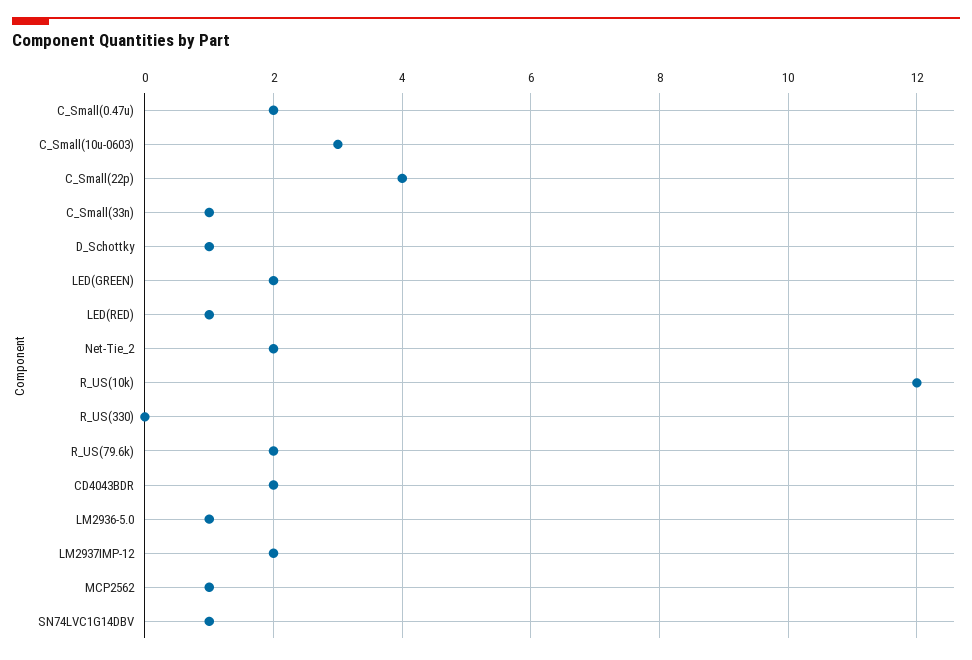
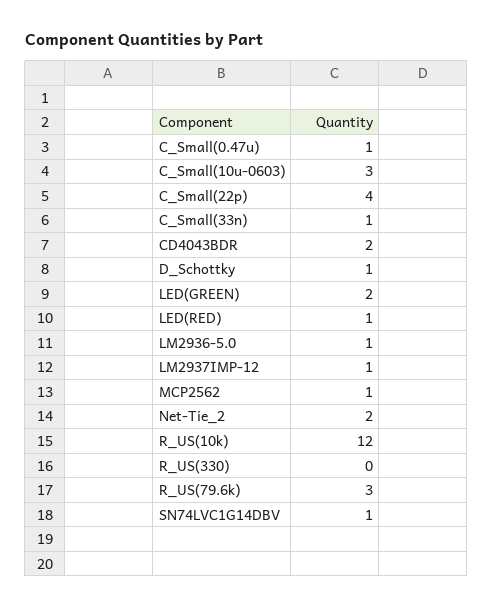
  {
-   "C_Small(0.47u)": 2,
+   "C_Small(0.47u)": 1,
    "C_Small(10u-0603)": 3,
    "C_Small(22p)": 4,
    "C_Small(33n)": 1,
    "D_Schottky": 1,
    "LED(GREEN)": 2,
    "LED(RED)": 1,
    "Net-Tie_2": 2,
    "R_US(10k)": 12,
    "R_US(330)": 0,
-   "R_US(79.6k)": 2,
+   "R_US(79.6k)": 3,
    "CD4043BDR": 2,
    "LM2936-5.0": 1,
-   "LM2937IMP-12": 2,
+   "LM2937IMP-12": 1,
    "MCP2562": 1,
    "SN74LVC1G14DBV": 1
  }

